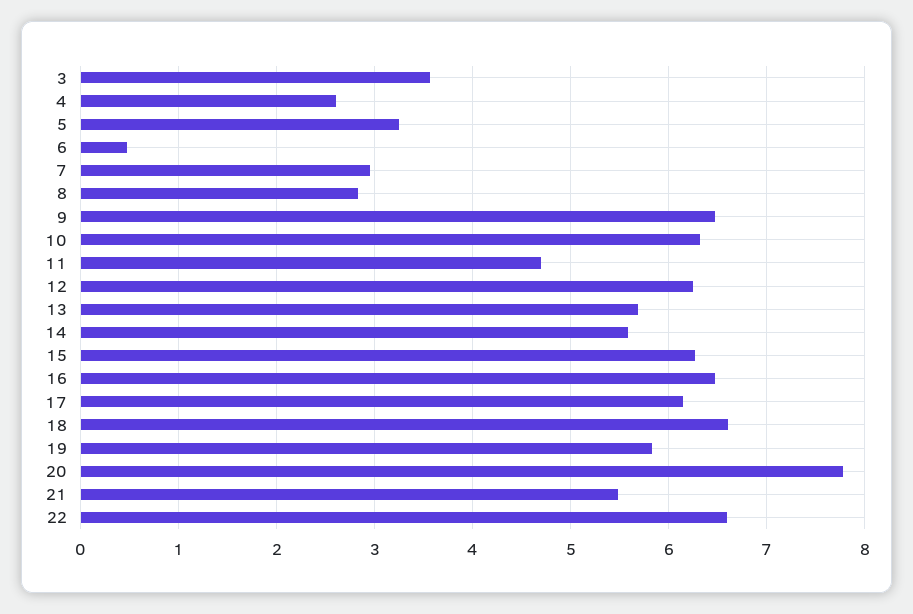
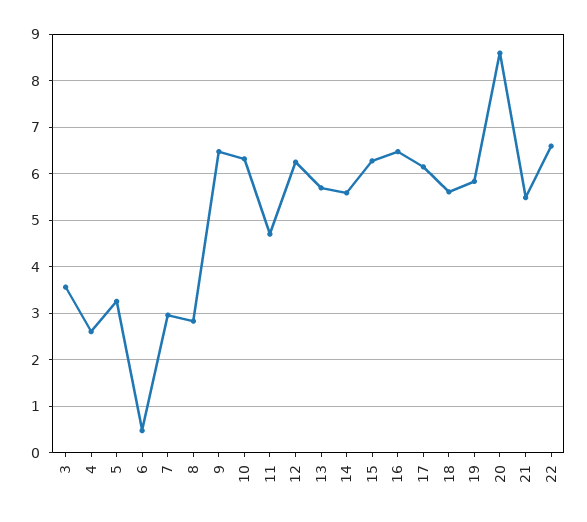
  {
    "3": 3.6,
    "4": 2.6,
    "5": 3.3,
    "6": 0.5,
    "7": 3,
    "8": 2.8,
    "9": 6.5,
    "10": 6.3,
    "11": 4.7,
    "12": 6.2,
    "13": 5.7,
    "14": 5.6,
    "15": 6.3,
    "16": 6.5,
    "17": 6.1,
-   "18": 6.6,
+   "18": 5.6,
    "19": 5.8,
-   "20": 7.8,
+   "20": 8.6,
    "21": 5.5,
    "22": 6.6
  }

